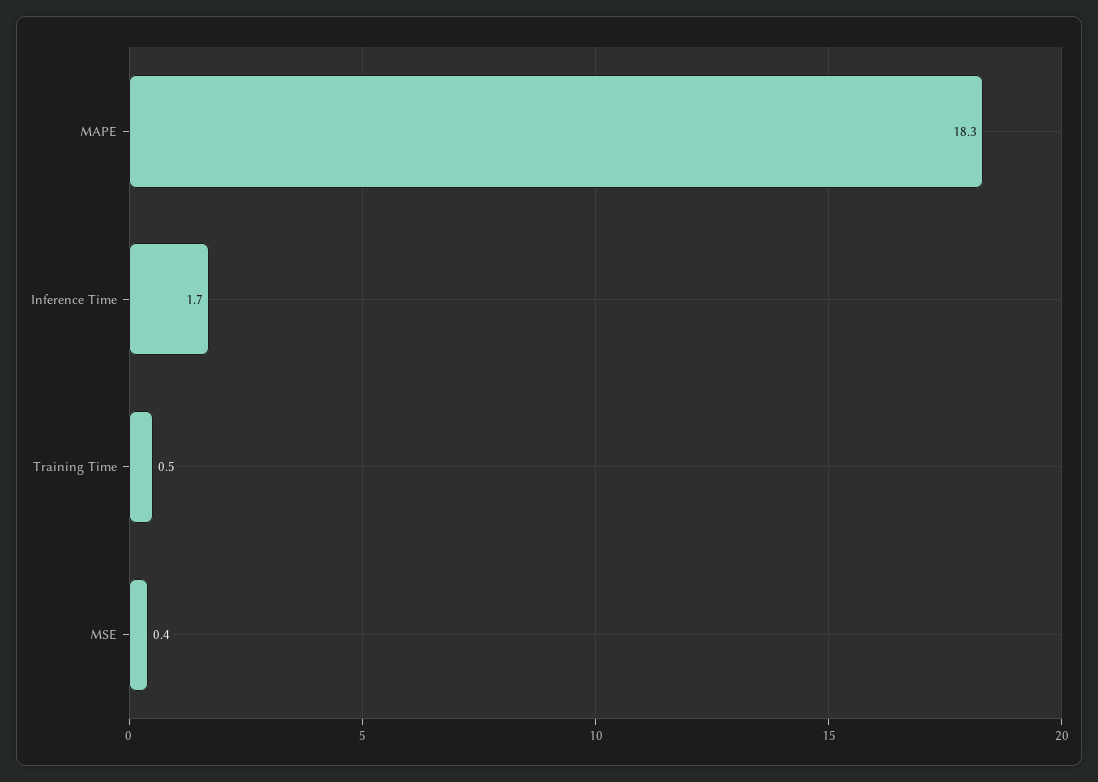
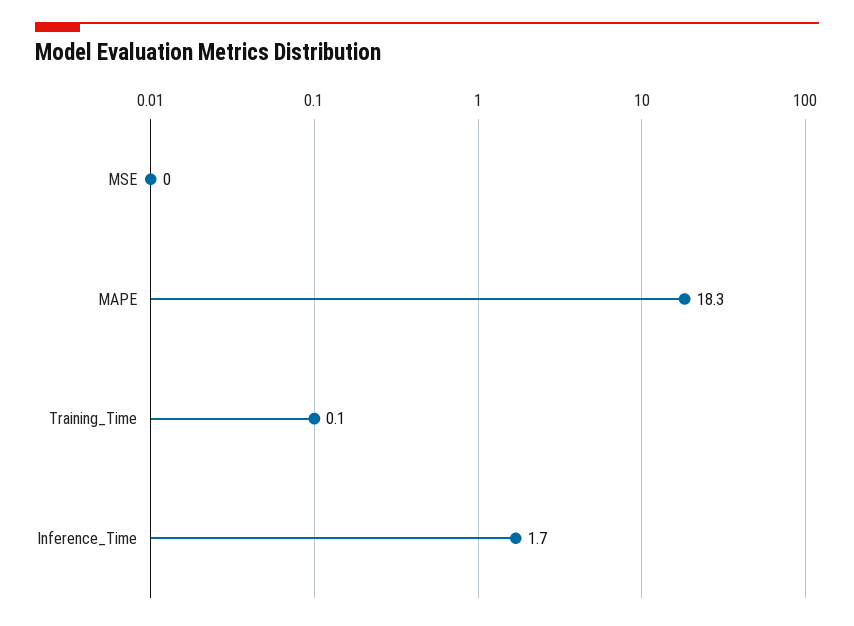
  {
    "MAPE": 18.3,
    "Inference Time": 1.7,
-   "Training Time": 0.5,
+   "Training Time": 0.1,
-   "MSE": 0.4
+   "MSE": 0
  }

